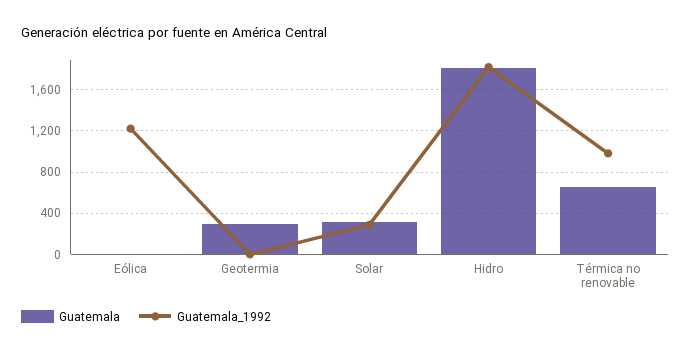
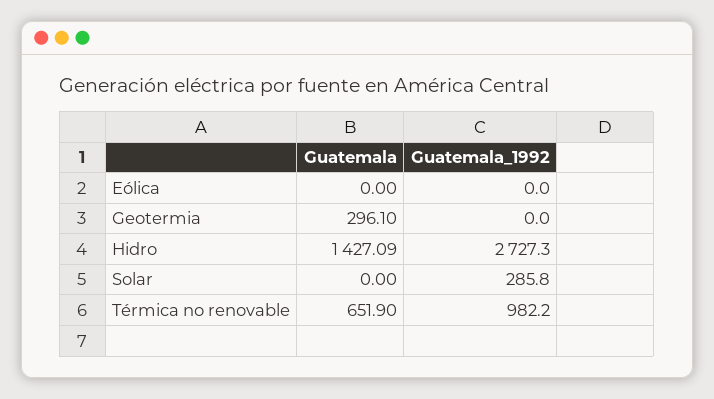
  {
    "Guatemala": {
      "Eólica": 0,
      "Geotermia": 296.1,
-     "Solar": 300,
+     "Solar": 0,
-     "Hidro": 1800,
+     "Hidro": 1427.09,
      "Térmica no renovable": 651.9
    },
    "Guatemala_1992": {
-     "Eólica": 1200,
+     "Eólica": 0,
      "Geotermia": 0,
      "Solar": 285.8,
-     "Hidro": 1800,
+     "Hidro": 2727.3,
      "Térmica no renovable": 982.2
    }
  }

